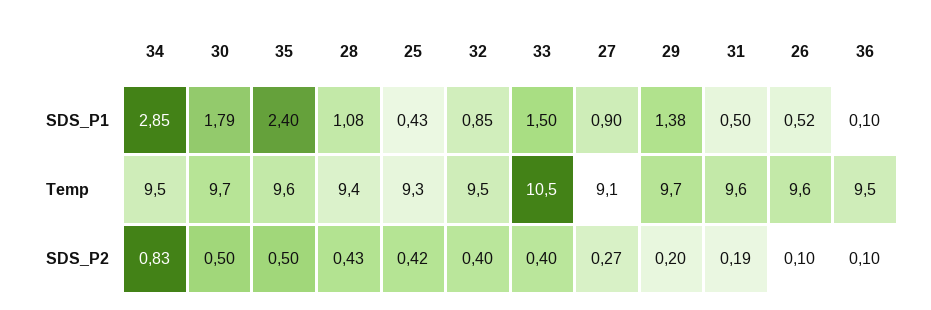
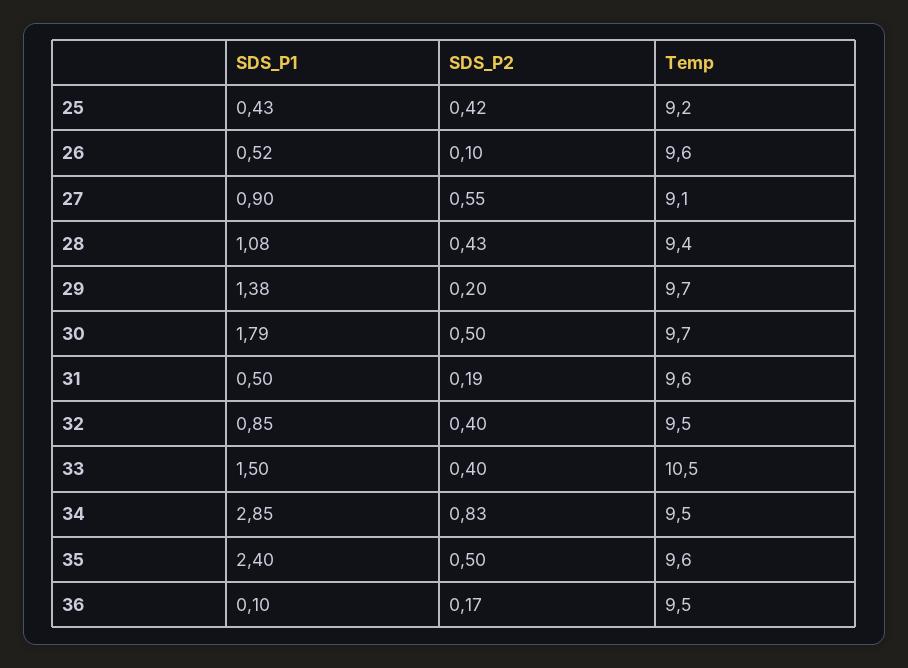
  {
    "34": {
      "SDS_P1": 2.85,
      "Temp": 9.5,
      "SDS_P2": 0.83
    },
    "30": {
      "SDS_P1": 1.79,
      "Temp": 9.7,
      "SDS_P2": 0.5
    },
    "35": {
      "SDS_P1": 2.4,
      "Temp": 9.6,
      "SDS_P2": 0.5
    },
    "28": {
      "SDS_P1": 1.08,
      "Temp": 9.4,
      "SDS_P2": 0.43
    },
    "25": {
      "SDS_P1": 0.43,
-     "Temp": 9.3,
+     "Temp": 9.2,
      "SDS_P2": 0.42
    },
    "32": {
      "SDS_P1": 0.85,
      "Temp": 9.5,
      "SDS_P2": 0.4
    },
    "33": {
      "SDS_P1": 1.5,
      "Temp": 10.5,
      "SDS_P2": 0.4
    },
    "27": {
      "SDS_P1": 0.9,
      "Temp": 9.1,
-     "SDS_P2": 0.27
+     "SDS_P2": 0.55
    },
    "29": {
      "SDS_P1": 1.38,
      "Temp": 9.7,
      "SDS_P2": 0.2
    },
    "31": {
      "SDS_P1": 0.5,
      "Temp": 9.6,
      "SDS_P2": 0.19
    },
    "26": {
      "SDS_P1": 0.52,
      "Temp": 9.6,
      "SDS_P2": 0.1
    },
    "36": {
      "SDS_P1": 0.1,
      "Temp": 9.5,
-     "SDS_P2": 0.1
+     "SDS_P2": 0.17
    }
  }

